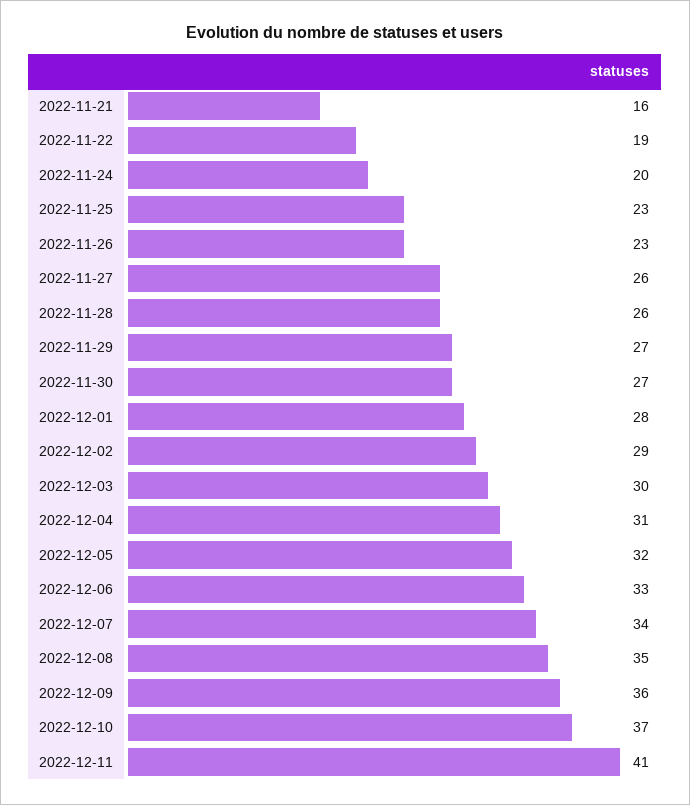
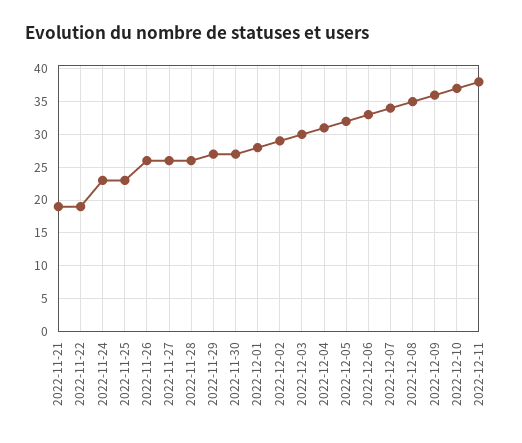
  {
-   "2022-11-21": 16,
+   "2022-11-21": 19,
    "2022-11-22": 19,
-   "2022-11-24": 20,
+   "2022-11-24": 23,
    "2022-11-25": 23,
-   "2022-11-26": 23,
+   "2022-11-26": 26,
    "2022-11-27": 26,
    "2022-11-28": 26,
    "2022-11-29": 27,
    "2022-11-30": 27,
    "2022-12-01": 28,
    "2022-12-02": 29,
    "2022-12-03": 30,
    "2022-12-04": 31,
    "2022-12-05": 32,
    "2022-12-06": 33,
    "2022-12-07": 34,
    "2022-12-08": 35,
    "2022-12-09": 36,
    "2022-12-10": 37,
-   "2022-12-11": 41
+   "2022-12-11": 38
  }

